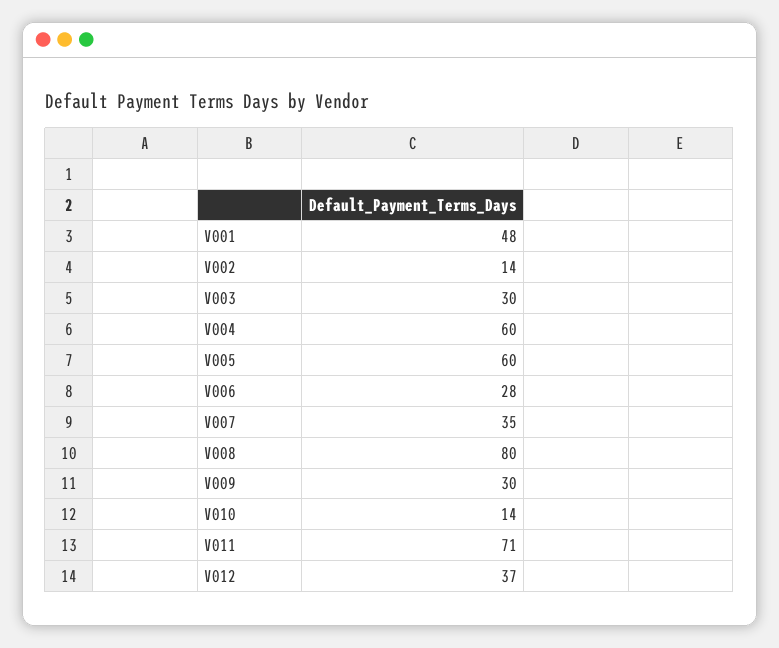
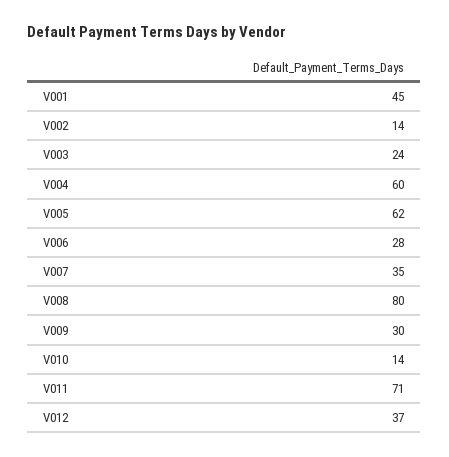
  {
-   "V001": 48,
+   "V001": 45,
    "V002": 14,
-   "V003": 30,
+   "V003": 24,
    "V004": 60,
-   "V005": 60,
+   "V005": 62,
    "V006": 28,
    "V007": 35,
    "V008": 80,
    "V009": 30,
    "V010": 14,
    "V011": 71,
    "V012": 37
  }

